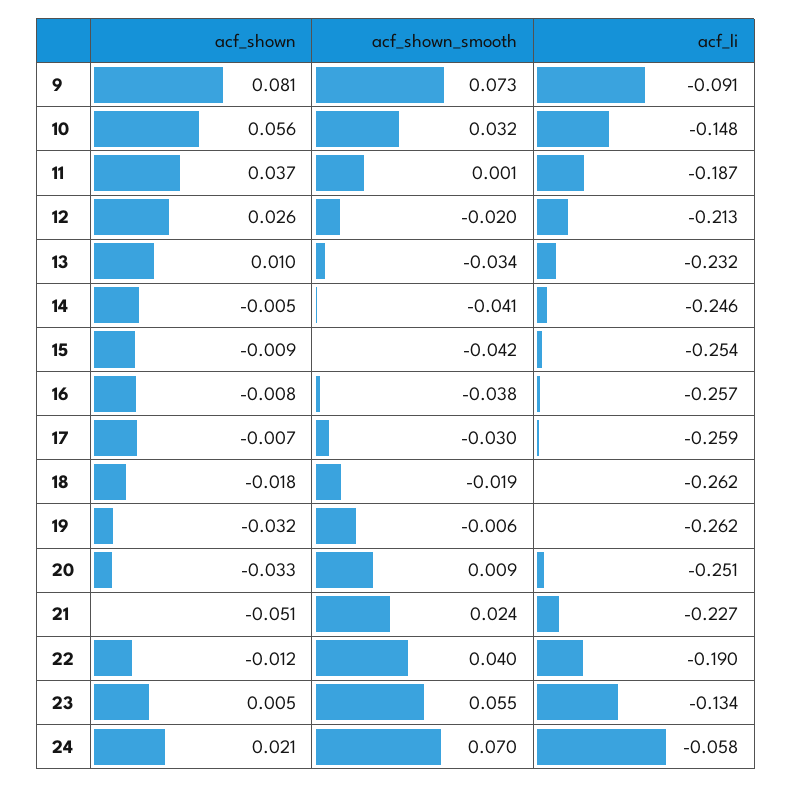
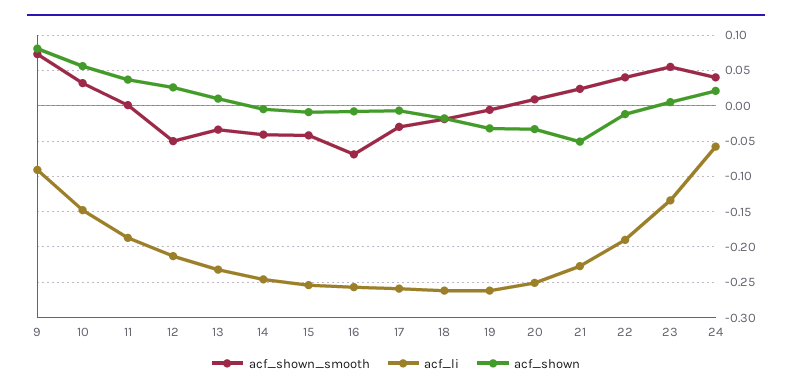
  {
    "acf_shown": {
      "9": 0.081,
      "10": 0.056,
      "11": 0.037,
      "12": 0.026,
      "13": 0.01,
      "14": -0.005,
      "15": -0.009,
      "16": -0.008,
      "17": -0.007,
      "18": -0.018,
      "19": -0.032,
      "20": -0.033,
      "21": -0.051,
      "22": -0.012,
      "23": 0.005,
      "24": 0.021
    },
    "acf_shown_smooth": {
      "9": 0.073,
      "10": 0.032,
      "11": 0.001,
-     "12": -0.02,
+     "12": -0.05,
      "13": -0.034,
      "14": -0.041,
      "15": -0.042,
-     "16": -0.038,
+     "16": -0.07,
      "17": -0.03,
      "18": -0.019,
      "19": -0.006,
      "20": 0.009,
      "21": 0.024,
      "22": 0.04,
      "23": 0.055,
-     "24": 0.07
+     "24": 0.04
    },
    "acf_li": {
      "9": -0.091,
      "10": -0.148,
      "11": -0.187,
      "12": -0.213,
      "13": -0.232,
      "14": -0.246,
      "15": -0.254,
      "16": -0.257,
      "17": -0.259,
      "18": -0.262,
      "19": -0.262,
      "20": -0.251,
      "21": -0.227,
      "22": -0.19,
      "23": -0.134,
      "24": -0.058
    }
  }

